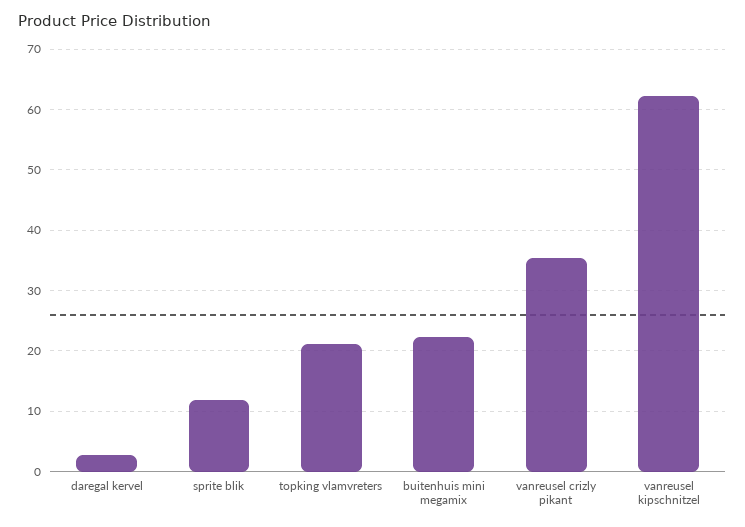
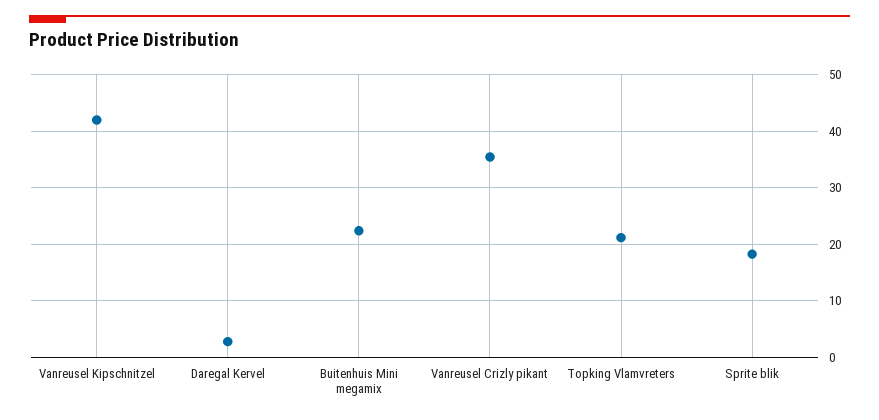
  {
    "daregal kervel": 3,
-   "sprite blik": 12,
+   "sprite blik": 18,
    "topking vlamvreters": 21,
    "buitenhuis mini megamix": 22,
    "vanreusel crizly pikant": 35,
-   "vanreusel kipschnitzel": 62
+   "vanreusel kipschnitzel": 42
  }

